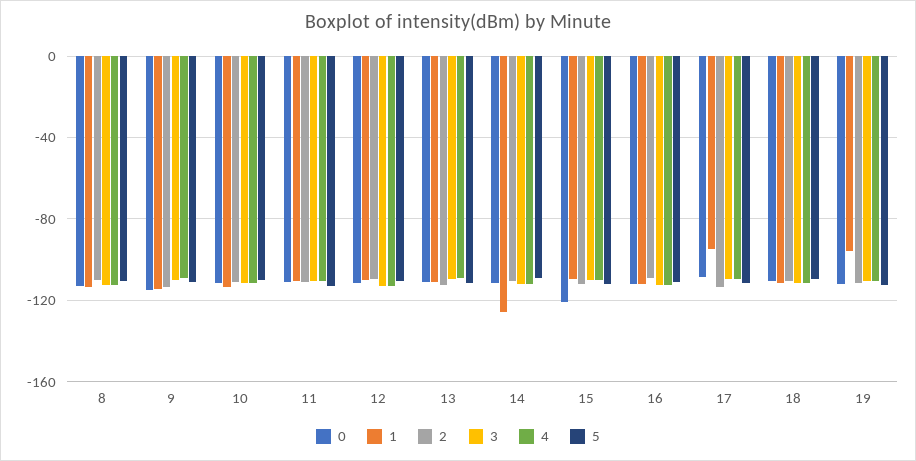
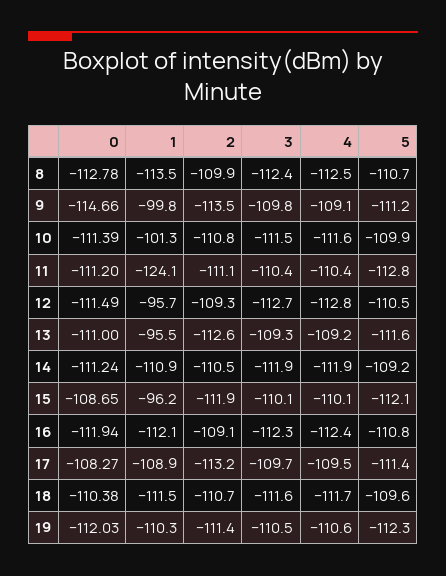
  {
    "0": {
      "8": -112.78,
      "9": -114.66,
      "10": -111.39,
      "11": -111.2,
      "12": -111.49,
      "13": -111,
      "14": -111.24,
-     "15": -120,
+     "15": -108.65,
      "16": -111.94,
      "17": -108.27,
      "18": -110.38,
      "19": -112.03
    },
    "1": {
      "8": -113.5,
-     "9": -115,
+     "9": -99.8,
-     "10": -115,
+     "10": -101.3,
-     "11": -110,
+     "11": -124.1,
-     "12": -110,
+     "12": -95.7,
-     "13": -110,
+     "13": -95.5,
-     "14": -125,
+     "14": -110.9,
-     "15": -110,
+     "15": -96.2,
      "16": -112.1,
-     "17": -95,
+     "17": -108.9,
      "18": -111.5,
-     "19": -95
+     "19": -110.3
    },
    "2": {
      "8": -109.9,
      "9": -113.5,
      "10": -110.8,
      "11": -111.1,
      "12": -109.3,
      "13": -112.6,
      "14": -110.5,
      "15": -111.9,
      "16": -109.1,
      "17": -113.2,
      "18": -110.7,
      "19": -111.4
    },
    "3": {
      "8": -112.4,
      "9": -109.8,
      "10": -111.5,
      "11": -110.4,
      "12": -112.7,
      "13": -109.3,
      "14": -111.9,
      "15": -110.1,
      "16": -112.3,
      "17": -109.7,
      "18": -111.6,
      "19": -110.5
    },
    "4": {
      "8": -112.5,
      "9": -109.1,
      "10": -111.6,
      "11": -110.4,
      "12": -112.8,
      "13": -109.2,
      "14": -111.9,
      "15": -110.1,
      "16": -112.4,
      "17": -109.5,
      "18": -111.7,
      "19": -110.6
    },
    "5": {
      "8": -110.7,
      "9": -111.2,
      "10": -109.9,
      "11": -112.8,
      "12": -110.5,
      "13": -111.6,
      "14": -109.2,
      "15": -112.1,
      "16": -110.8,
      "17": -111.4,
      "18": -109.6,
      "19": -112.3
    }
  }

